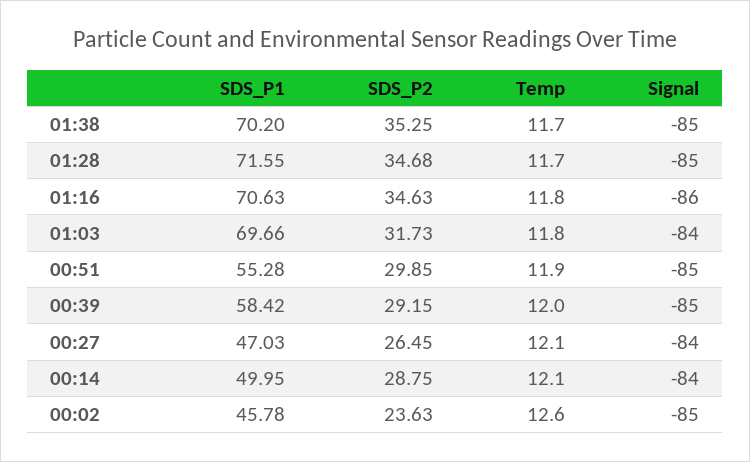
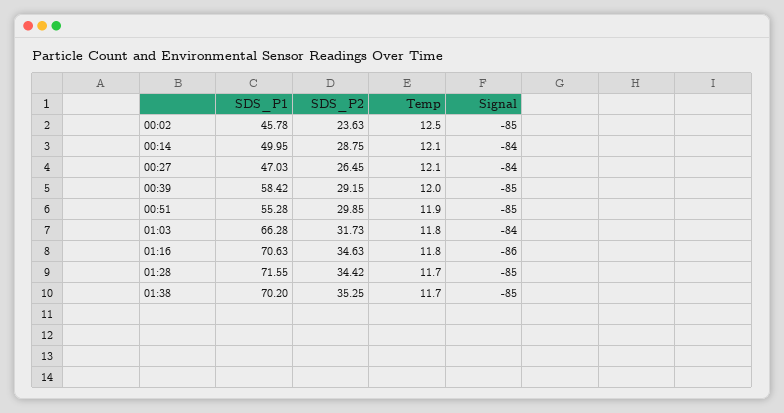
  {
    "SDS_P1": {
      "01:38": 70.2,
      "01:28": 71.55,
      "01:16": 70.63,
-     "01:03": 69.66,
+     "01:03": 66.28,
      "00:51": 55.28,
      "00:39": 58.42,
      "00:27": 47.03,
      "00:14": 49.95,
      "00:02": 45.78
    },
    "SDS_P2": {
      "01:38": 35.25,
-     "01:28": 34.68,
+     "01:28": 34.42,
      "01:16": 34.63,
      "01:03": 31.73,
      "00:51": 29.85,
      "00:39": 29.15,
      "00:27": 26.45,
      "00:14": 28.75,
      "00:02": 23.63
    },
    "Temp": {
      "01:38": 11.7,
      "01:28": 11.7,
      "01:16": 11.8,
      "01:03": 11.8,
      "00:51": 11.9,
      "00:39": 12,
      "00:27": 12.1,
      "00:14": 12.1,
-     "00:02": 12.6
+     "00:02": 12.5
    },
    "Signal": {
      "01:38": -85,
      "01:28": -85,
      "01:16": -86,
      "01:03": -84,
      "00:51": -85,
      "00:39": -85,
      "00:27": -84,
      "00:14": -84,
      "00:02": -85
    }
  }

